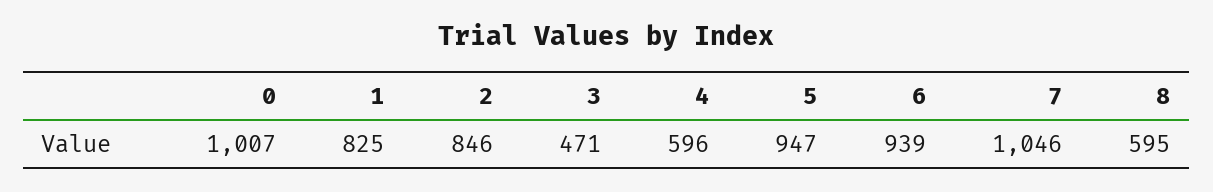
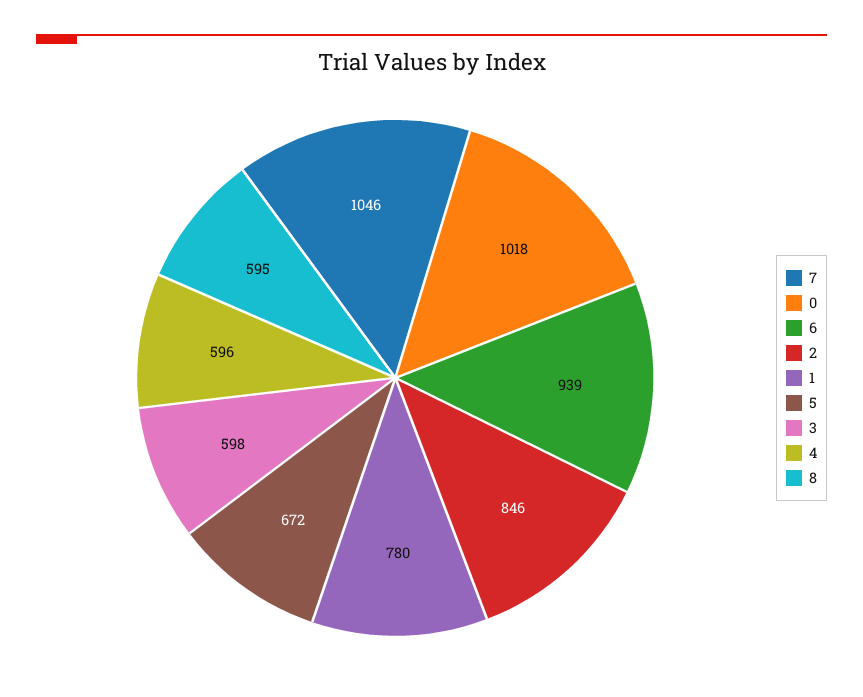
  {
-   "0": 1007,
+   "0": 1018,
-   "1": 825,
+   "1": 780,
    "2": 846,
-   "3": 471,
+   "3": 598,
    "4": 596,
-   "5": 947,
+   "5": 672,
    "6": 939,
    "7": 1046,
    "8": 595
  }

